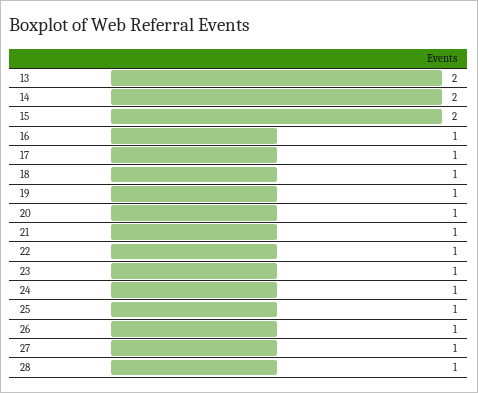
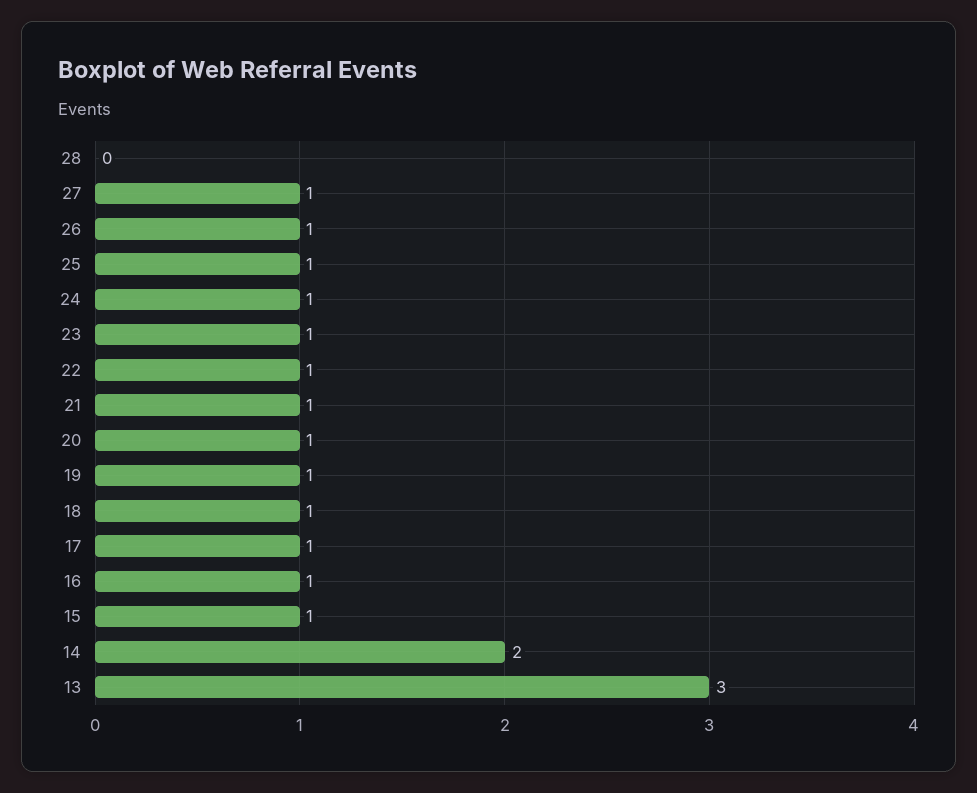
  {
-   "13": 2,
+   "13": 3,
    "14": 2,
-   "15": 2,
+   "15": 1,
    "16": 1,
    "17": 1,
    "18": 1,
    "19": 1,
    "20": 1,
    "21": 1,
    "22": 1,
    "23": 1,
    "24": 1,
    "25": 1,
    "26": 1,
    "27": 1,
-   "28": 1
+   "28": 0
  }

